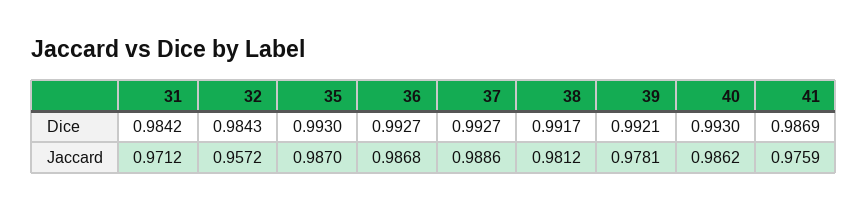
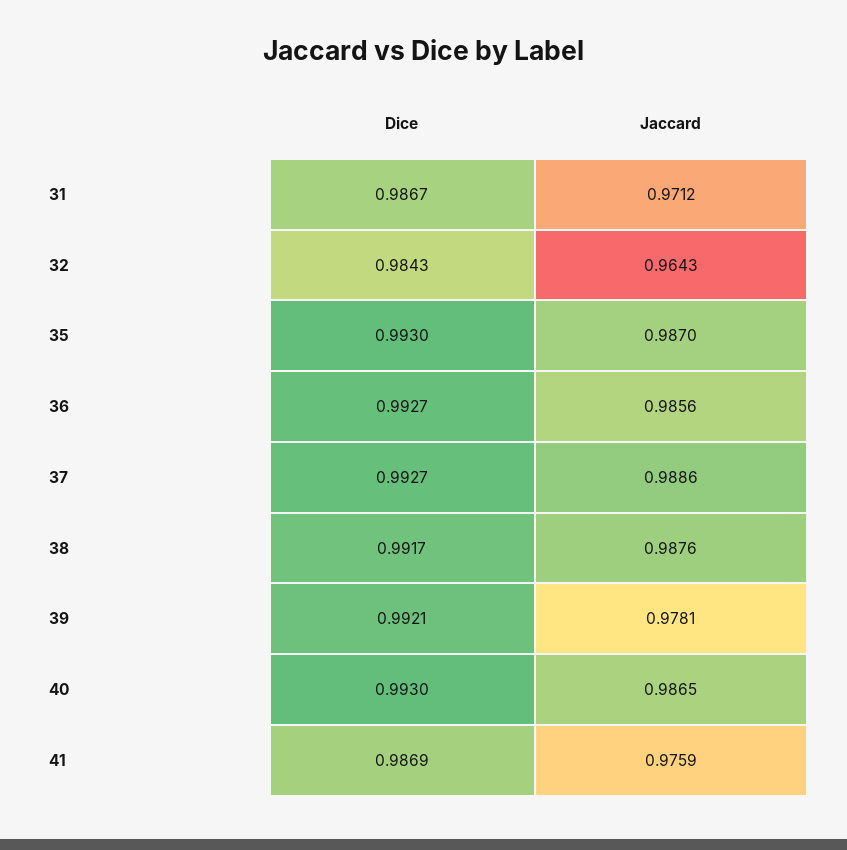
  {
    "31": {
-     "Dice": 0.9842,
+     "Dice": 0.9867,
      "Jaccard": 0.9712
    },
    "32": {
      "Dice": 0.9843,
-     "Jaccard": 0.9572
+     "Jaccard": 0.9643
    },
    "35": {
      "Dice": 0.993,
      "Jaccard": 0.987
    },
    "36": {
      "Dice": 0.9927,
-     "Jaccard": 0.9868
+     "Jaccard": 0.9856
    },
    "37": {
      "Dice": 0.9927,
      "Jaccard": 0.9886
    },
    "38": {
      "Dice": 0.9917,
-     "Jaccard": 0.9812
+     "Jaccard": 0.9876
    },
    "39": {
      "Dice": 0.9921,
      "Jaccard": 0.9781
    },
    "40": {
      "Dice": 0.993,
-     "Jaccard": 0.9862
+     "Jaccard": 0.9865
    },
    "41": {
      "Dice": 0.9869,
      "Jaccard": 0.9759
    }
  }

